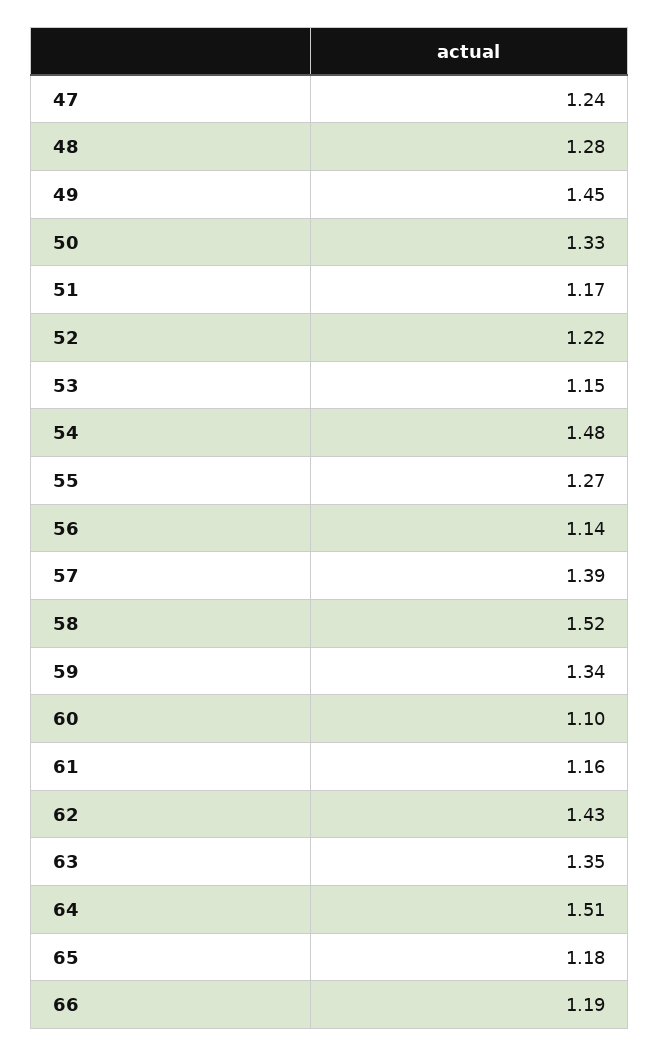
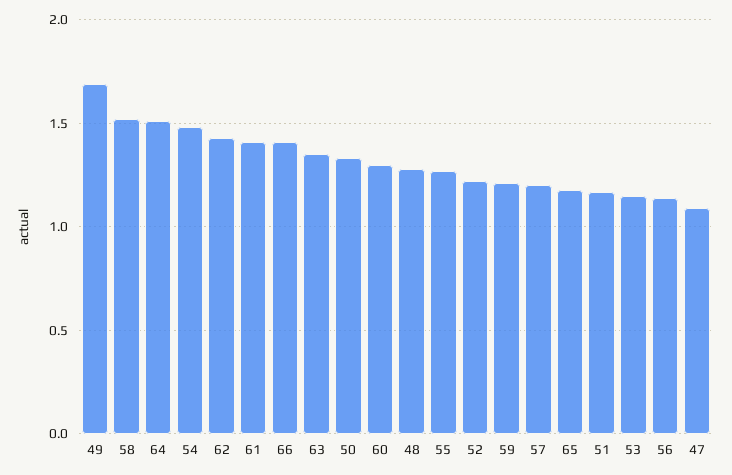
  {
-   "47": 1.24,
+   "47": 1.1,
    "48": 1.28,
-   "49": 1.45,
+   "49": 1.7,
    "50": 1.33,
    "51": 1.17,
    "52": 1.22,
    "53": 1.15,
    "54": 1.48,
    "55": 1.27,
    "56": 1.14,
-   "57": 1.39,
+   "57": 1.2,
    "58": 1.52,
-   "59": 1.34,
+   "59": 1.2,
-   "60": 1.1,
+   "60": 1.3,
-   "61": 1.16,
+   "61": 1.4,
    "62": 1.43,
    "63": 1.35,
    "64": 1.51,
    "65": 1.18,
-   "66": 1.19
+   "66": 1.4
  }

